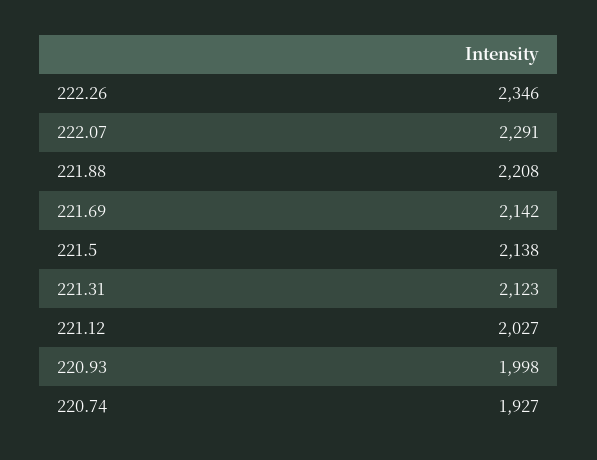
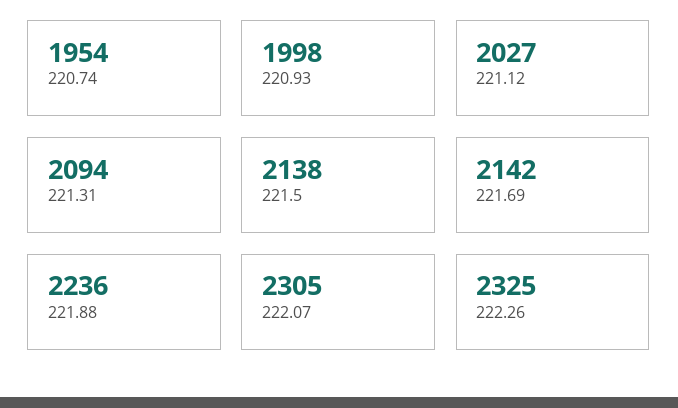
  {
-   "222.26": 2346,
+   "222.26": 2325,
-   "222.07": 2291,
+   "222.07": 2305,
-   "221.88": 2208,
+   "221.88": 2236,
    "221.69": 2142,
    "221.5": 2138,
-   "221.31": 2123,
+   "221.31": 2094,
    "221.12": 2027,
    "220.93": 1998,
-   "220.74": 1927
+   "220.74": 1954
  }

